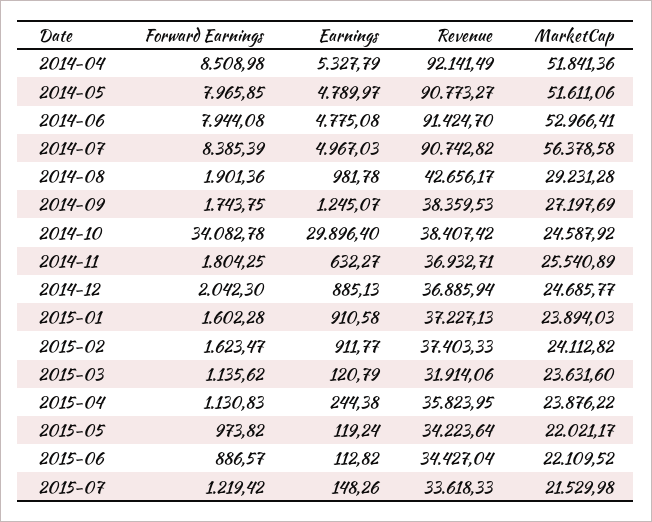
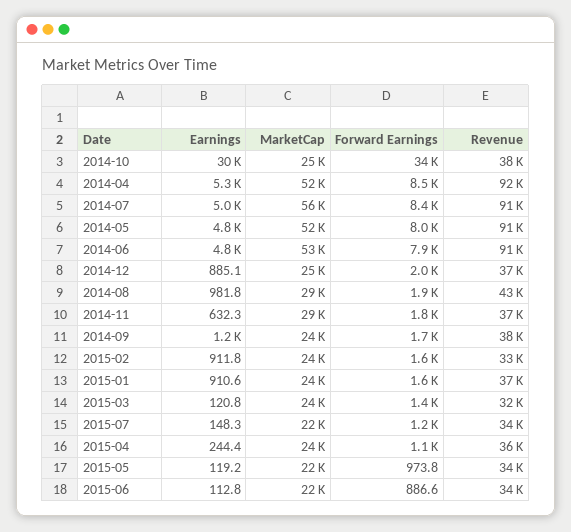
  {
    "Forward Earnings": {
      "2014-04": 8508.98,
      "2014-05": 7965.85,
      "2014-06": 7944.08,
      "2014-07": 8385.39,
      "2014-08": 1901.36,
      "2014-09": 1743.75,
      "2014-10": 34082.78,
      "2014-11": 1804.25,
      "2014-12": 2042.3,
      "2015-01": 1602.28,
      "2015-02": 1623.47,
-     "2015-03": 1135.62,
+     "2015-03": 1400,
      "2015-04": 1130.83,
      "2015-05": 973.82,
      "2015-06": 886.57,
      "2015-07": 1219.42
    },
    "Earnings": {
      "2014-04": 5327.79,
      "2014-05": 4789.97,
      "2014-06": 4775.08,
      "2014-07": 4967.03,
      "2014-08": 981.78,
      "2014-09": 1245.07,
      "2014-10": 29896.4,
      "2014-11": 632.27,
      "2014-12": 885.13,
      "2015-01": 910.58,
      "2015-02": 911.77,
      "2015-03": 120.79,
      "2015-04": 244.38,
      "2015-05": 119.24,
      "2015-06": 112.82,
      "2015-07": 148.26
    },
    "Revenue": {
      "2014-04": 92141.49,
      "2014-05": 90773.27,
      "2014-06": 91424.7,
      "2014-07": 90742.82,
      "2014-08": 42656.17,
      "2014-09": 38359.53,
      "2014-10": 38407.42,
      "2014-11": 36932.71,
      "2014-12": 36885.94,
      "2015-01": 37227.13,
-     "2015-02": 37403.33,
+     "2015-02": 33000,
      "2015-03": 31914.06,
      "2015-04": 35823.95,
      "2015-05": 34223.64,
      "2015-06": 34427.04,
      "2015-07": 33618.33
    },
    "MarketCap": {
      "2014-04": 51841.36,
      "2014-05": 51611.06,
      "2014-06": 52966.41,
      "2014-07": 56378.58,
      "2014-08": 29231.28,
-     "2014-09": 27197.69,
+     "2014-09": 24000,
      "2014-10": 24587.92,
-     "2014-11": 25540.89,
+     "2014-11": 29000,
      "2014-12": 24685.77,
      "2015-01": 23894.03,
      "2015-02": 24112.82,
      "2015-03": 23631.6,
      "2015-04": 23876.22,
      "2015-05": 22021.17,
      "2015-06": 22109.52,
      "2015-07": 21529.98
    }
  }

